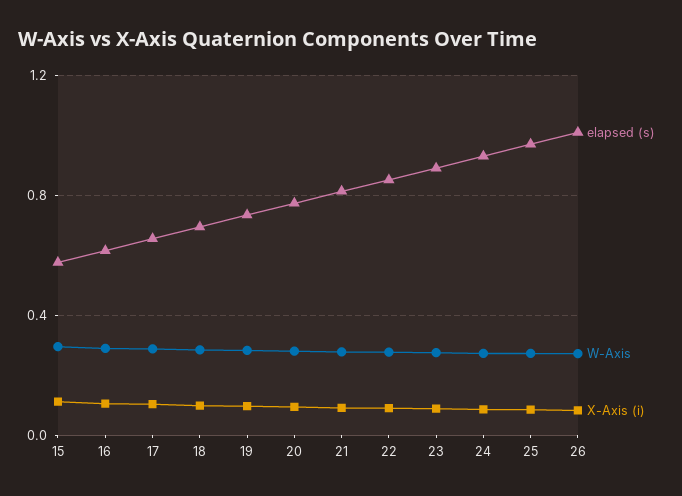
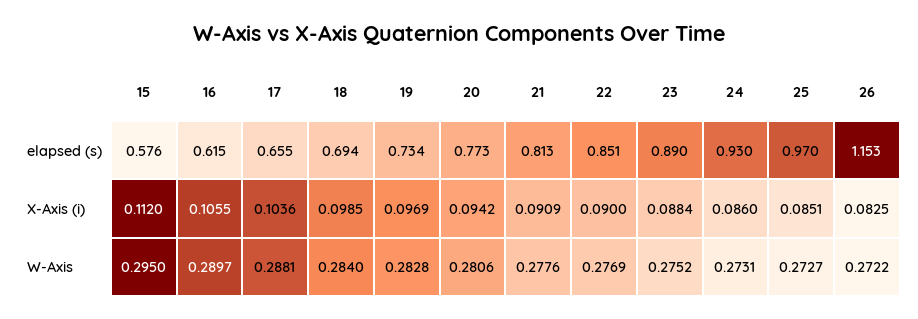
  {
    "elapsed (s)": {
      "15": 0.576,
      "16": 0.615,
      "17": 0.655,
      "18": 0.694,
      "19": 0.734,
      "20": 0.773,
      "21": 0.813,
      "22": 0.851,
      "23": 0.89,
      "24": 0.93,
      "25": 0.97,
-     "26": 1
+     "26": 1.153
    },
    "W-Axis": {
      "15": 0.295,
      "16": 0.2897,
      "17": 0.2881,
      "18": 0.284,
      "19": 0.2828,
      "20": 0.2806,
      "21": 0.2776,
      "22": 0.2769,
      "23": 0.2752,
      "24": 0.2731,
      "25": 0.2727,
      "26": 0.2722
    },
    "X-Axis (i)": {
      "15": 0.112,
      "16": 0.1055,
      "17": 0.1036,
      "18": 0.0985,
      "19": 0.0969,
      "20": 0.0942,
      "21": 0.0909,
      "22": 0.09,
      "23": 0.0884,
      "24": 0.086,
      "25": 0.0851,
      "26": 0.0825
    }
  }

